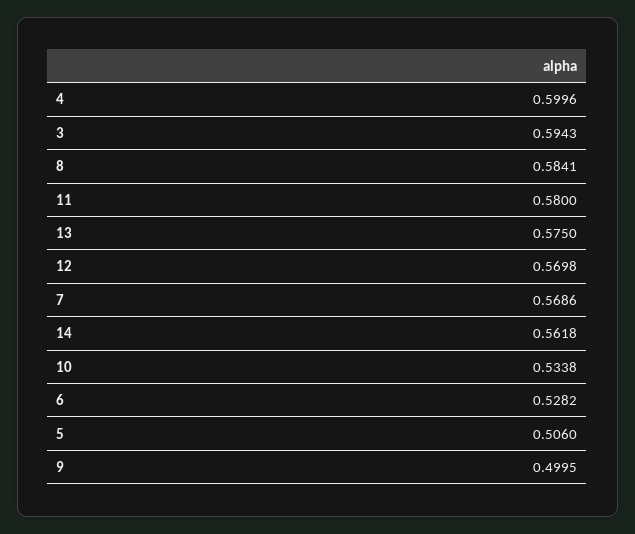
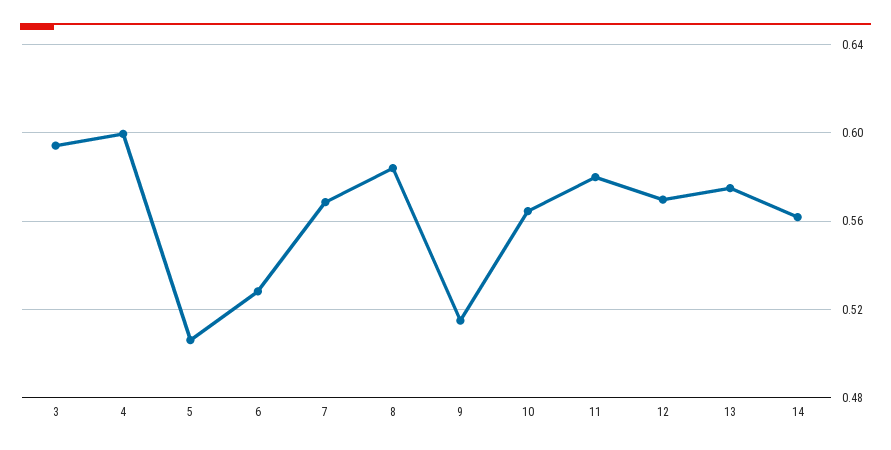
  {
    "4": 0.5996,
    "3": 0.5943,
    "8": 0.5841,
    "11": 0.58,
    "13": 0.575,
    "12": 0.5698,
    "7": 0.5686,
    "14": 0.5618,
-   "10": 0.5338,
+   "10": 0.565,
    "6": 0.5282,
    "5": 0.506,
-   "9": 0.4995
+   "9": 0.515
  }

